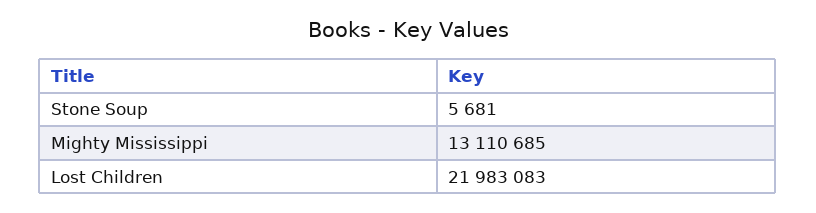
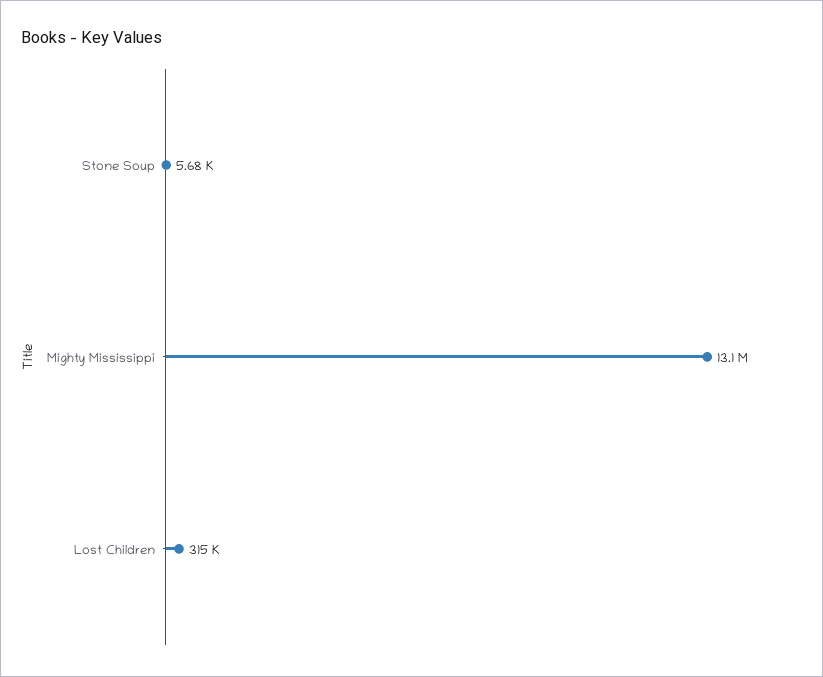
  {
    "Stone Soup": 5681,
    "Mighty Mississippi": 13110685,
-   "Lost Children": 21983083
+   "Lost Children": 315000
  }

